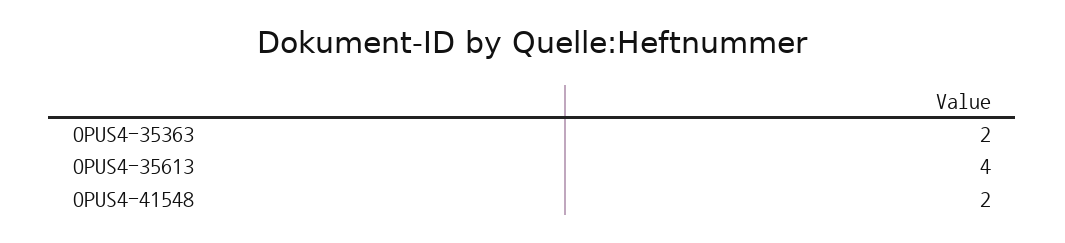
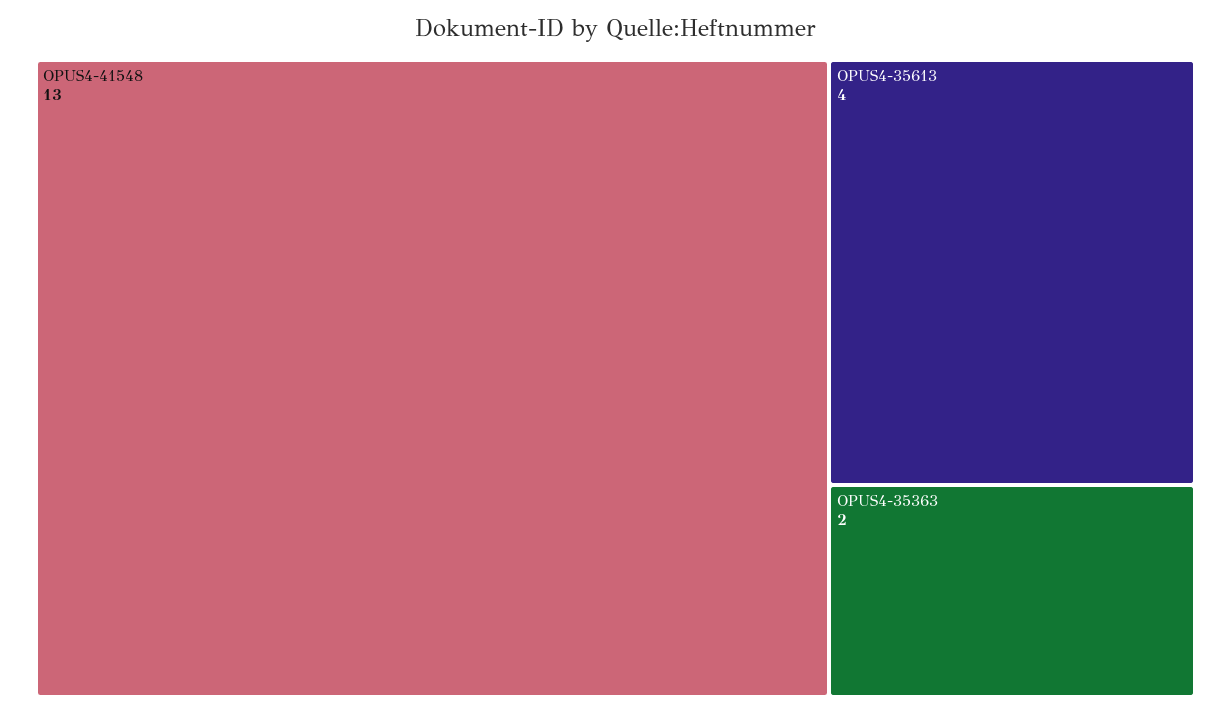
  {
    "OPUS4-35363": 2,
    "OPUS4-35613": 4,
-   "OPUS4-41548": 2
+   "OPUS4-41548": 13
  }

